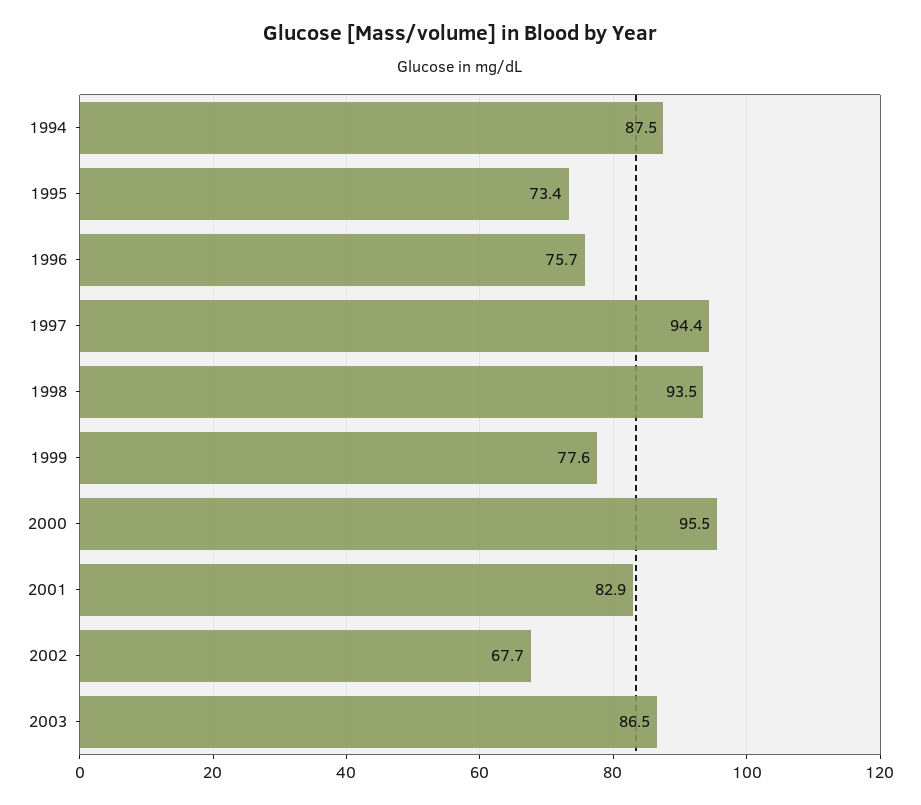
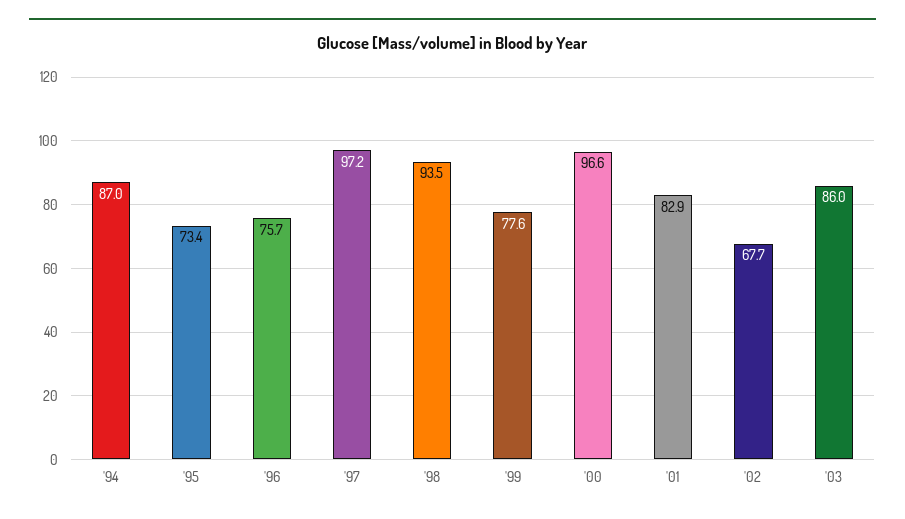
  {
-   "1994": 87.5,
+   "1994": 87,
    "1995": 73.4,
    "1996": 75.7,
-   "1997": 94.4,
+   "1997": 97.2,
    "1998": 93.5,
    "1999": 77.6,
-   "2000": 95.5,
+   "2000": 96.6,
    "2001": 82.9,
    "2002": 67.7,
-   "2003": 86.5
+   "2003": 86
  }

